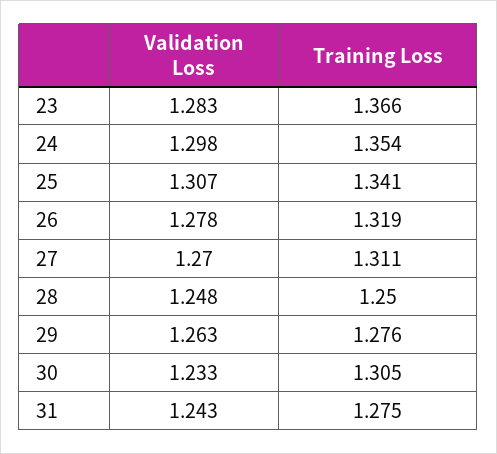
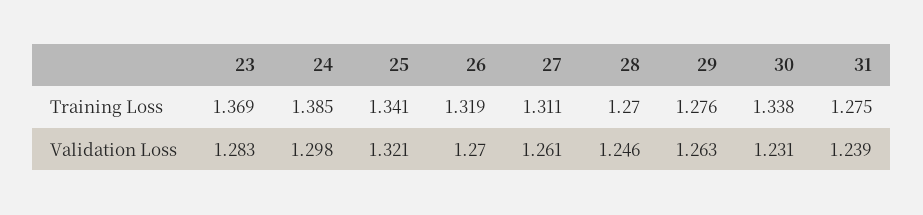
  {
    "Validation Loss": {
      "23": 1.283,
      "24": 1.298,
-     "25": 1.307,
+     "25": 1.321,
-     "26": 1.278,
+     "26": 1.27,
-     "27": 1.27,
+     "27": 1.261,
-     "28": 1.248,
+     "28": 1.246,
      "29": 1.263,
-     "30": 1.233,
+     "30": 1.231,
-     "31": 1.243
+     "31": 1.239
    },
    "Training Loss": {
-     "23": 1.366,
+     "23": 1.369,
-     "24": 1.354,
+     "24": 1.385,
      "25": 1.341,
      "26": 1.319,
      "27": 1.311,
-     "28": 1.25,
+     "28": 1.27,
      "29": 1.276,
-     "30": 1.305,
+     "30": 1.338,
      "31": 1.275
    }
  }

